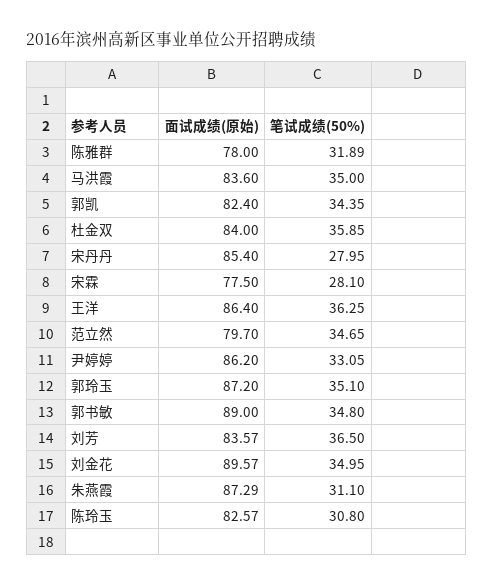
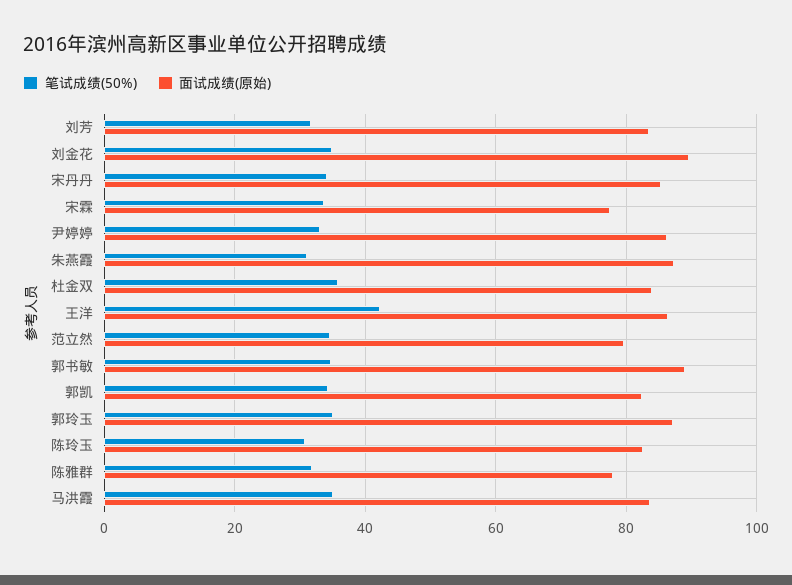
  {
    "面试成绩(原始)": {
      "陈雅群": 78,
      "马洪霞": 83.6,
      "郭凯": 82.4,
      "杜金双": 84,
      "宋丹丹": 85.4,
      "宋霖": 77.5,
      "王洋": 86.4,
      "范立然": 79.7,
      "尹婷婷": 86.2,
      "郭玲玉": 87.2,
      "郭书敏": 89,
      "刘芳": 83.57,
      "刘金花": 89.57,
      "朱燕霞": 87.29,
      "陈玲玉": 82.57
    },
    "笔试成绩(50%)": {
      "陈雅群": 31.89,
      "马洪霞": 35,
      "郭凯": 34.35,
      "杜金双": 35.85,
-     "宋丹丹": 27.95,
+     "宋丹丹": 34,
-     "宋霖": 28.1,
+     "宋霖": 34,
-     "王洋": 36.25,
+     "王洋": 42,
      "范立然": 34.65,
      "尹婷婷": 33.05,
      "郭玲玉": 35.1,
      "郭书敏": 34.8,
-     "刘芳": 36.5,
+     "刘芳": 32,
      "刘金花": 34.95,
      "朱燕霞": 31.1,
      "陈玲玉": 30.8
    }
  }

